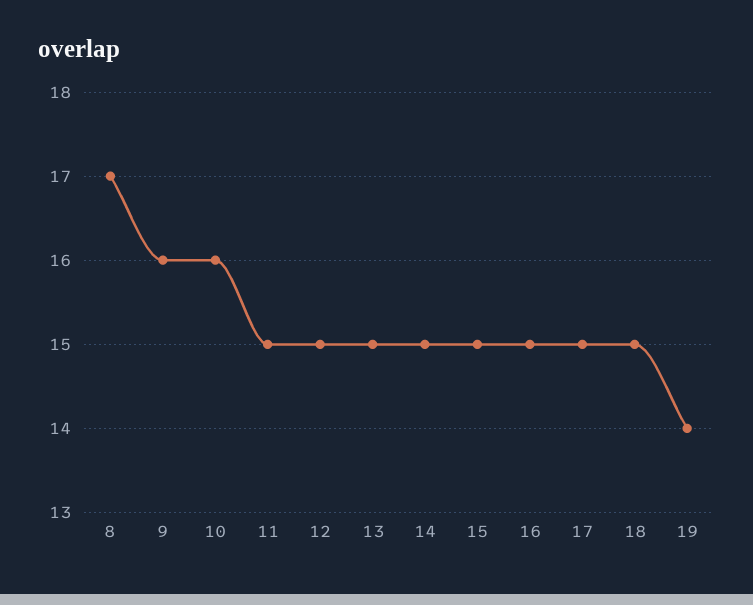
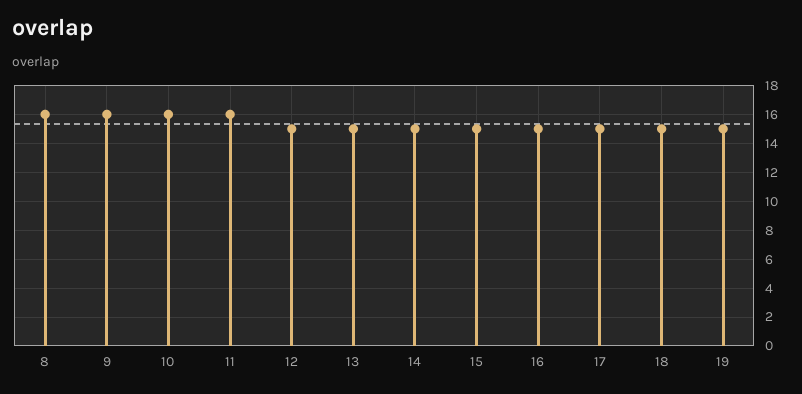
  {
-   "8": 17,
+   "8": 16,
    "9": 16,
    "10": 16,
-   "11": 15,
+   "11": 16,
    "12": 15,
    "13": 15,
    "14": 15,
    "15": 15,
    "16": 15,
    "17": 15,
    "18": 15,
-   "19": 14
+   "19": 15
  }

